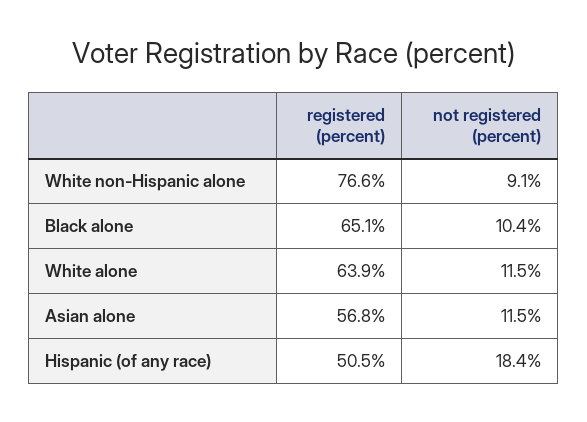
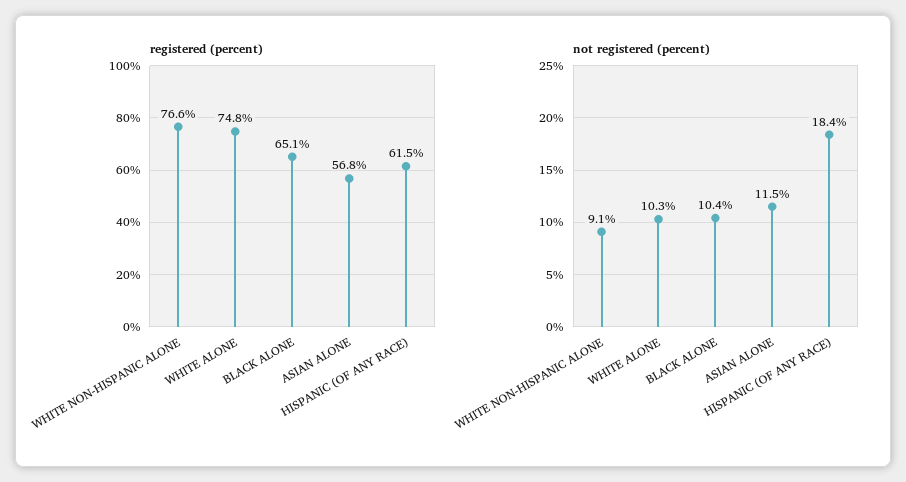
  {
    "registered (percent)": {
      "White non-Hispanic alone": 76.6,
      "Black alone": 65.1,
-     "White alone": 63.9,
+     "White alone": 74.8,
      "Asian alone": 56.8,
-     "Hispanic (of any race)": 50.5
+     "Hispanic (of any race)": 61.5
    },
    "not registered (percent)": {
      "White non-Hispanic alone": 9.1,
      "Black alone": 10.4,
-     "White alone": 11.5,
+     "White alone": 10.3,
      "Asian alone": 11.5,
      "Hispanic (of any race)": 18.4
    }
  }

